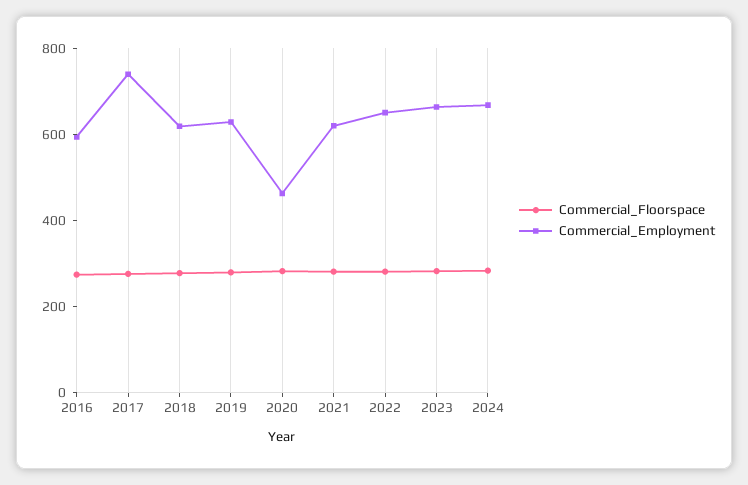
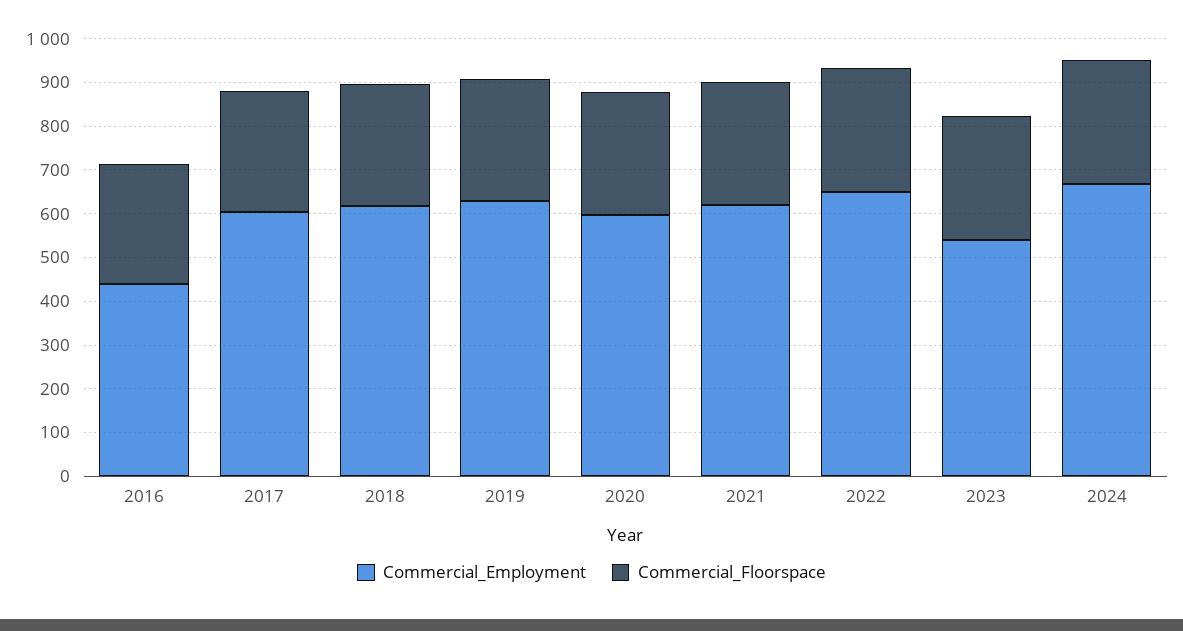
  {
    "Commercial_Floorspace": {
      "2016": 280,
      "2017": 280,
      "2018": 280,
      "2019": 280,
      "2020": 280,
      "2021": 280,
      "2022": 280,
      "2023": 280,
      "2024": 280
    },
    "Commercial_Employment": {
-     "2016": 600,
+     "2016": 440,
-     "2017": 750,
+     "2017": 600,
      "2018": 620,
      "2019": 620,
-     "2020": 450,
+     "2020": 600,
      "2021": 620,
      "2022": 660,
-     "2023": 650,
+     "2023": 540,
      "2024": 660
    }
  }

